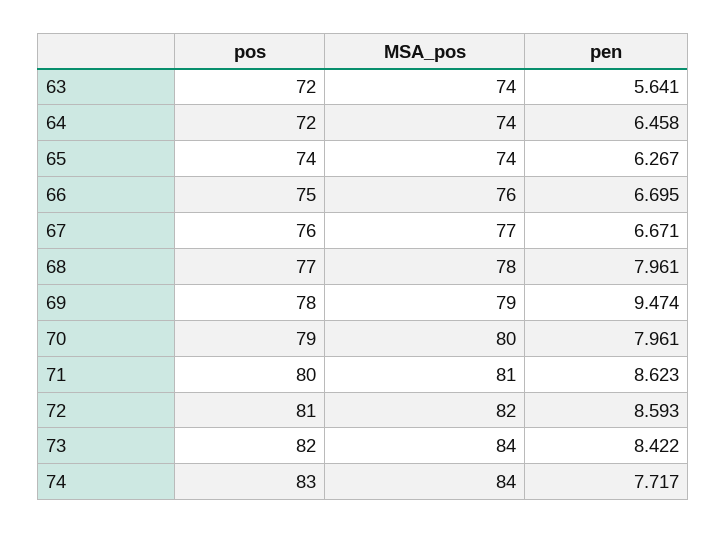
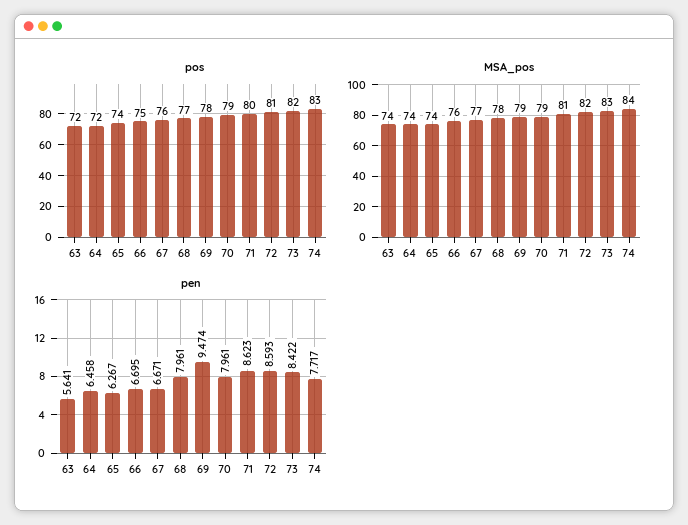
  {
    "pos": {
      "63": 72,
      "64": 72,
      "65": 74,
      "66": 75,
      "67": 76,
      "68": 77,
      "69": 78,
      "70": 79,
      "71": 80,
      "72": 81,
      "73": 82,
      "74": 83
    },
    "MSA_pos": {
      "63": 74,
      "64": 74,
      "65": 74,
      "66": 76,
      "67": 77,
      "68": 78,
      "69": 79,
-     "70": 80,
+     "70": 79,
      "71": 81,
      "72": 82,
-     "73": 84,
+     "73": 83,
      "74": 84
    },
    "pen": {
      "63": 5.641,
      "64": 6.458,
      "65": 6.267,
      "66": 6.695,
      "67": 6.671,
      "68": 7.961,
      "69": 9.474,
      "70": 7.961,
      "71": 8.623,
      "72": 8.593,
      "73": 8.422,
      "74": 7.717
    }
  }

